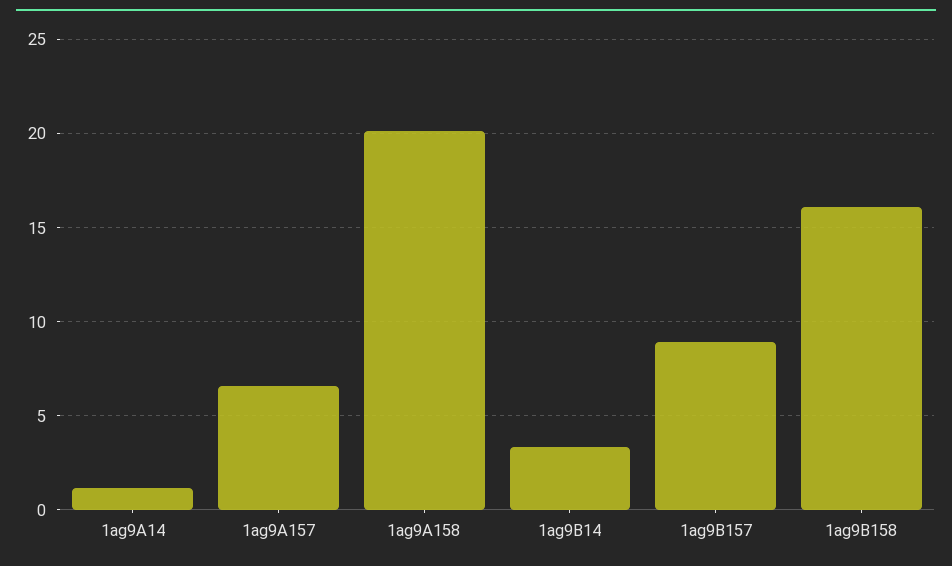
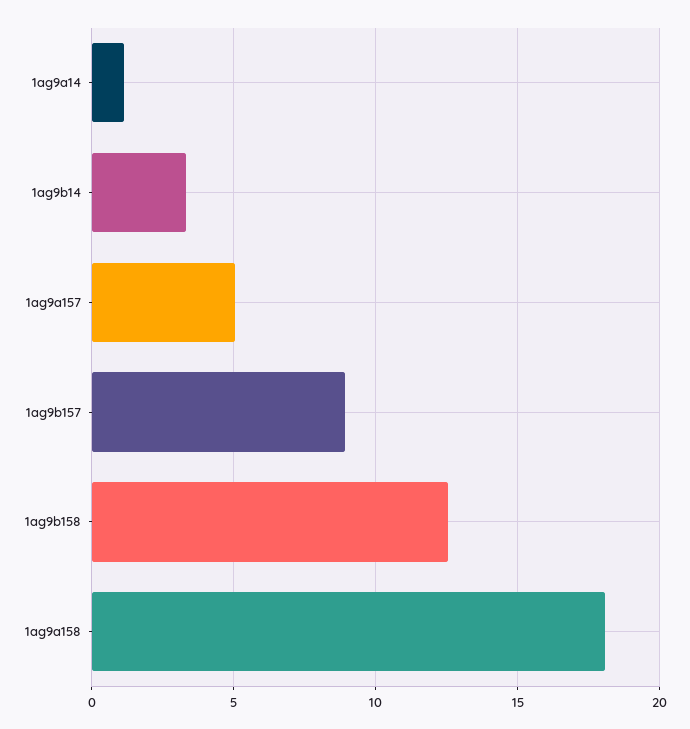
  {
    "1ag9A14": 1,
-   "1ag9A157": 6.5,
+   "1ag9A157": 5,
-   "1ag9A158": 20,
+   "1ag9A158": 18,
    "1ag9B14": 3.5,
    "1ag9B157": 9,
-   "1ag9B158": 16
+   "1ag9B158": 12.5
  }

